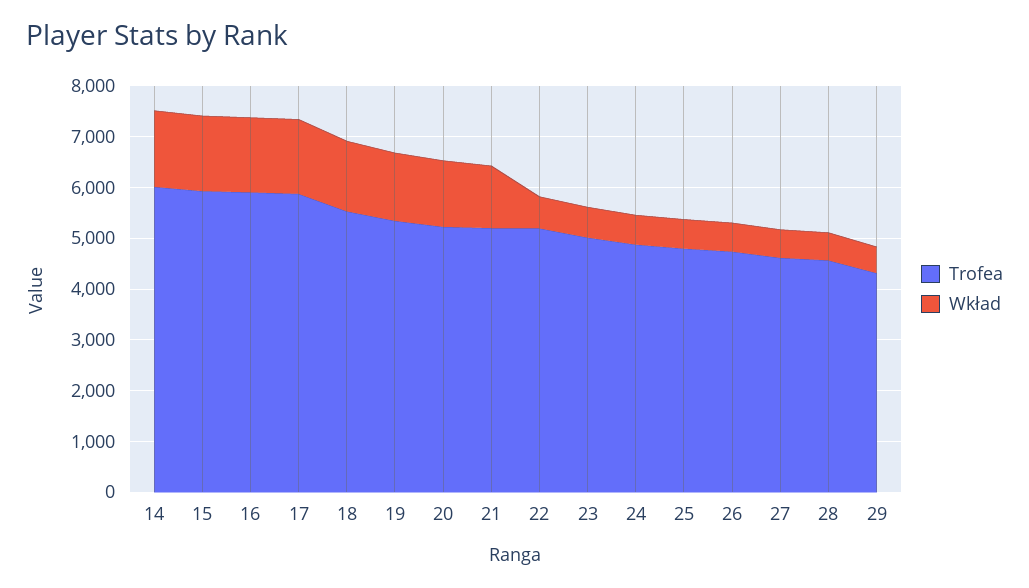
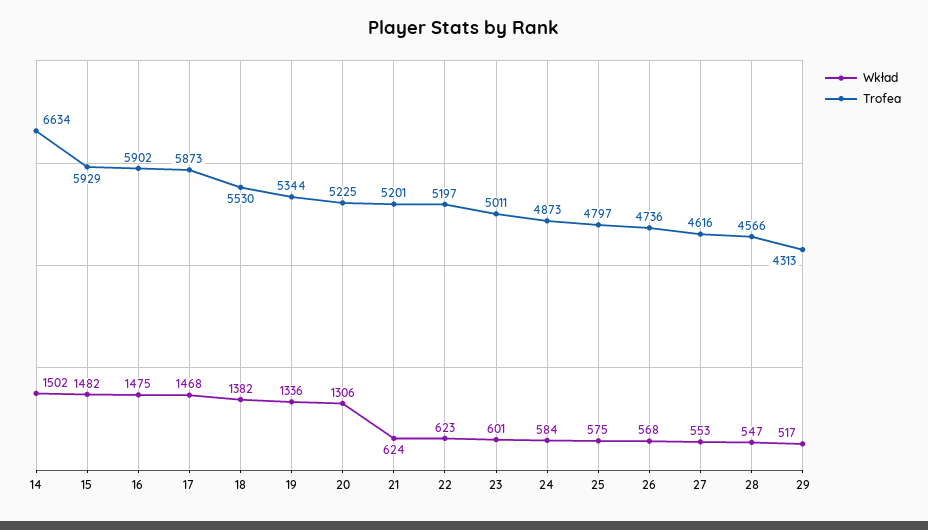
  {
    "Trofea": {
-     "14": 6000,
+     "14": 6634,
      "15": 5929,
      "16": 5902,
      "17": 5873,
      "18": 5530,
      "19": 5344,
      "20": 5225,
      "21": 5201,
      "22": 5197,
      "23": 5011,
      "24": 4873,
      "25": 4797,
      "26": 4736,
      "27": 4616,
      "28": 4566,
      "29": 4313
    },
    "Wkład": {
      "14": 1502,
      "15": 1482,
      "16": 1475,
      "17": 1468,
      "18": 1382,
      "19": 1336,
      "20": 1306,
-     "21": 1200,
+     "21": 624,
      "22": 623,
      "23": 601,
      "24": 584,
      "25": 575,
      "26": 568,
      "27": 553,
      "28": 547,
      "29": 517
    }
  }

